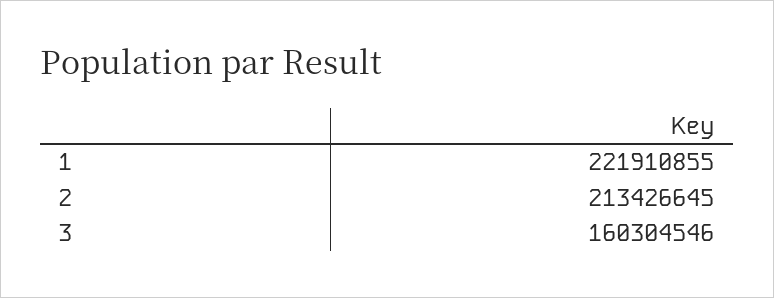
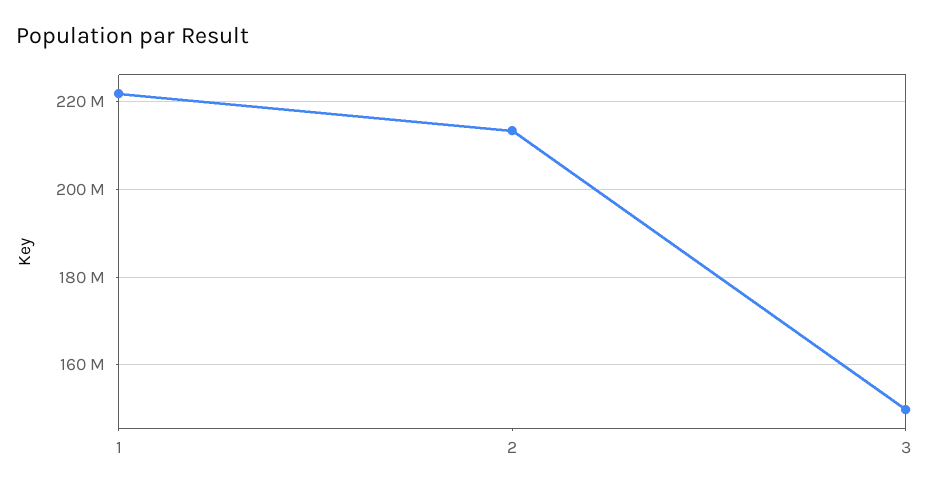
  {
    "1": 221910855,
    "2": 213426645,
-   "3": 160304546
+   "3": 150000000
  }

